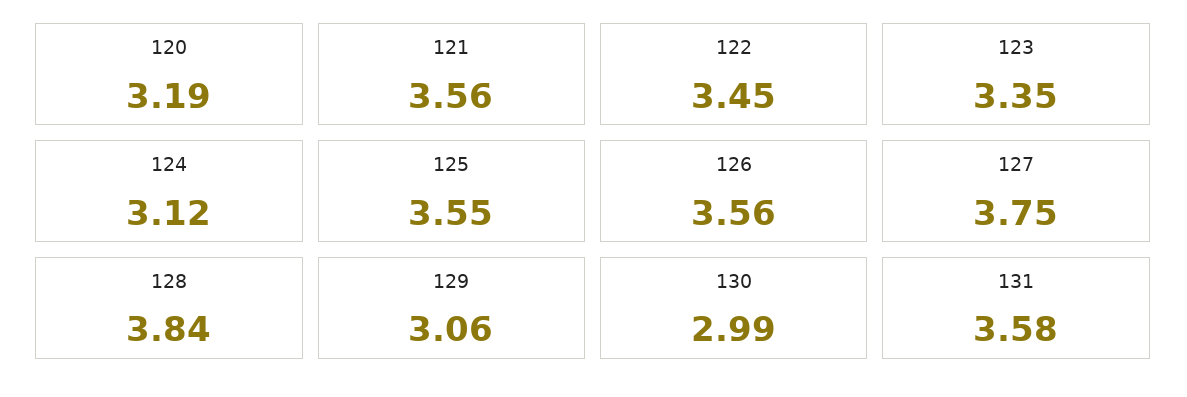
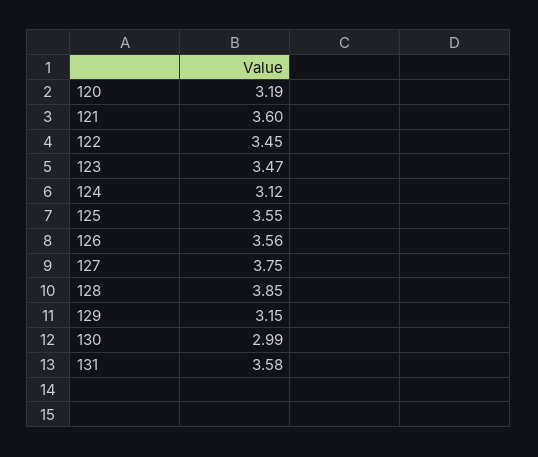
  {
    "120": 3.19,
-   "121": 3.56,
+   "121": 3.6,
    "122": 3.45,
-   "123": 3.35,
+   "123": 3.47,
    "124": 3.12,
    "125": 3.55,
    "126": 3.56,
    "127": 3.75,
-   "128": 3.84,
+   "128": 3.85,
-   "129": 3.06,
+   "129": 3.15,
    "130": 2.99,
    "131": 3.58
  }

